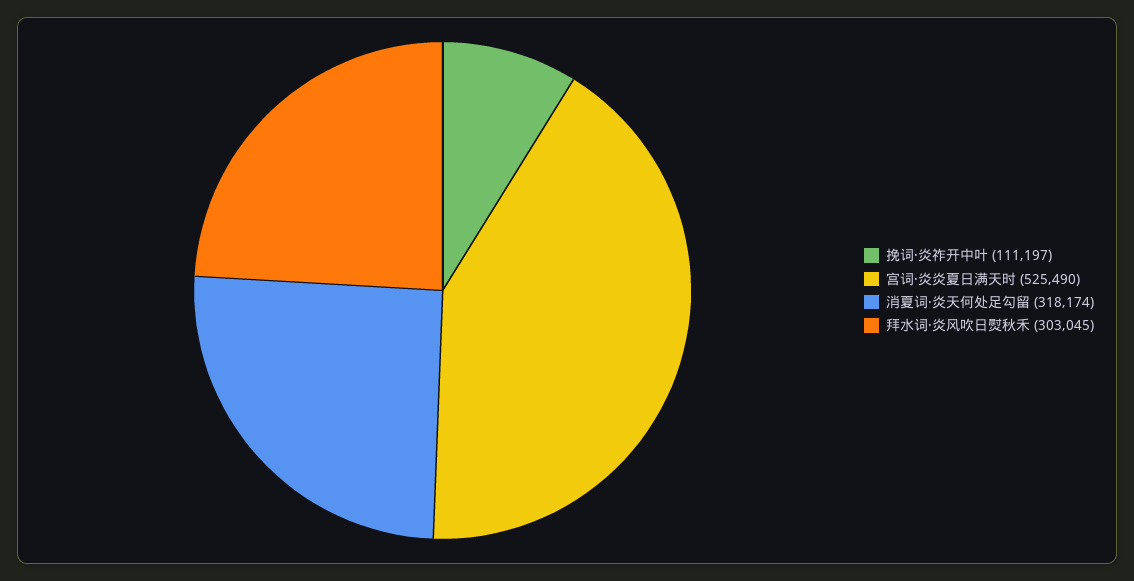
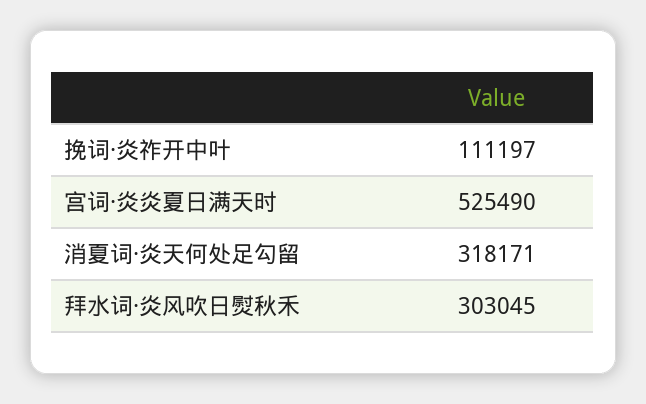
  {
    "挽词·炎祚开中叶": 111197,
    "宫词·炎炎夏日满天时": 525490,
-   "消夏词·炎天何处足勾留": 318174,
+   "消夏词·炎天何处足勾留": 318171,
    "拜水词·炎风吹日熨秋禾": 303045
  }

